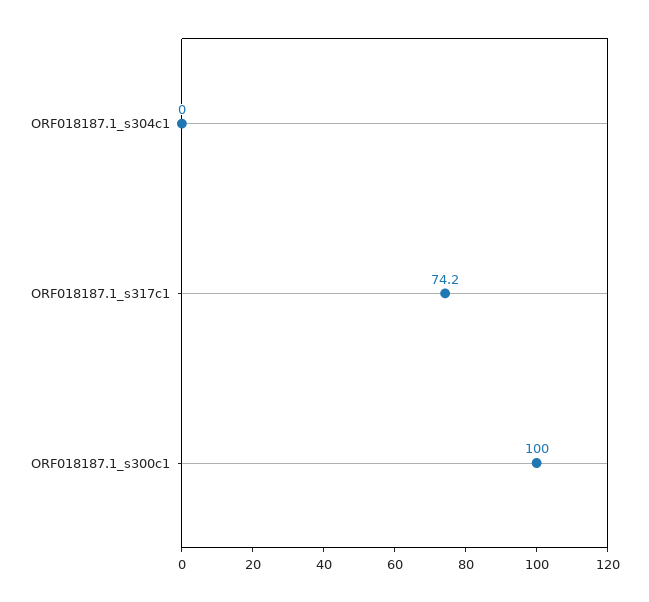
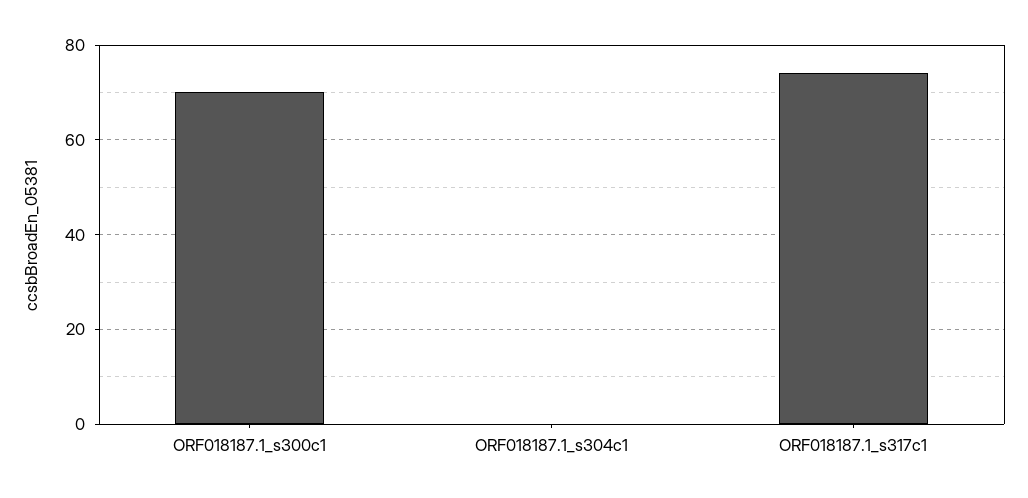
  {
    "ORF018187.1_s304c1": 0,
    "ORF018187.1_s317c1": 74.2,
-   "ORF018187.1_s300c1": 100
+   "ORF018187.1_s300c1": 70
  }

